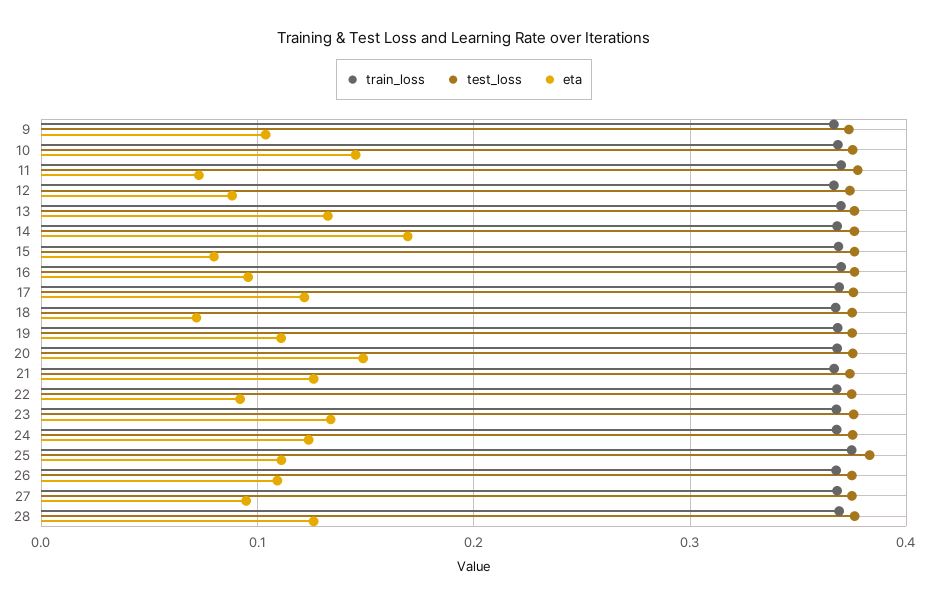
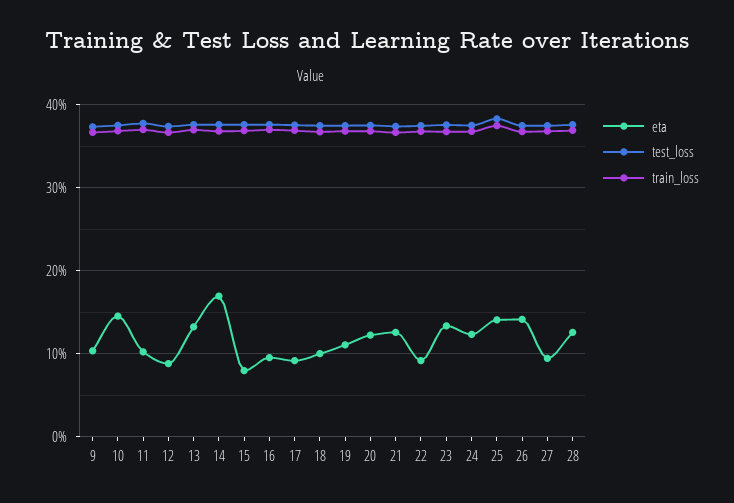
  {
    "train_loss": {
      "9": 0.37,
      "10": 0.37,
      "11": 0.37,
      "12": 0.37,
      "13": 0.37,
      "14": 0.37,
      "15": 0.37,
      "16": 0.37,
      "17": 0.37,
      "18": 0.37,
      "19": 0.37,
      "20": 0.37,
      "21": 0.37,
      "22": 0.37,
      "23": 0.37,
      "24": 0.37,
      "25": 0.37,
      "26": 0.37,
      "27": 0.37,
      "28": 0.37
    },
    "test_loss": {
      "9": 0.37,
      "10": 0.38,
      "11": 0.38,
      "12": 0.37,
      "13": 0.38,
      "14": 0.38,
      "15": 0.38,
      "16": 0.38,
      "17": 0.38,
      "18": 0.37,
      "19": 0.37,
      "20": 0.38,
      "21": 0.37,
      "22": 0.37,
      "23": 0.38,
      "24": 0.38,
      "25": 0.38,
      "26": 0.37,
      "27": 0.37,
      "28": 0.38
    },
    "eta": {
      "9": 0.1,
      "10": 0.15,
-     "11": 0.07,
+     "11": 0.1,
      "12": 0.09,
      "13": 0.13,
      "14": 0.17,
      "15": 0.08,
      "16": 0.1,
-     "17": 0.12,
+     "17": 0.09,
-     "18": 0.07,
+     "18": 0.1,
      "19": 0.11,
-     "20": 0.15,
+     "20": 0.12,
      "21": 0.13,
      "22": 0.09,
      "23": 0.13,
      "24": 0.12,
-     "25": 0.11,
+     "25": 0.14,
-     "26": 0.11,
+     "26": 0.14,
      "27": 0.09,
      "28": 0.13
    }
  }

